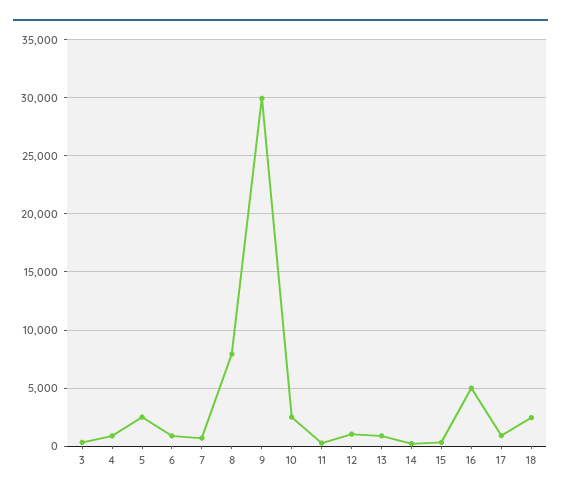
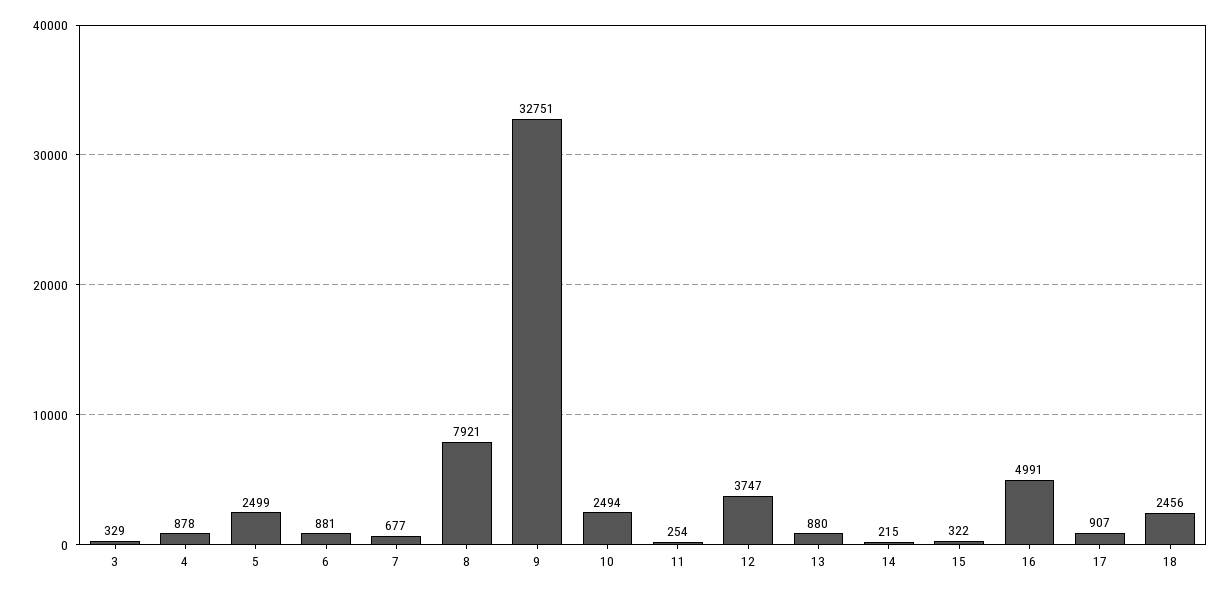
  {
    "3": 329,
    "4": 878,
    "5": 2499,
    "6": 881,
    "7": 677,
    "8": 7921,
-   "9": 30000,
+   "9": 32751,
    "10": 2494,
    "11": 254,
-   "12": 1000,
+   "12": 3747,
    "13": 880,
    "14": 215,
    "15": 322,
    "16": 4991,
    "17": 907,
    "18": 2456
  }

